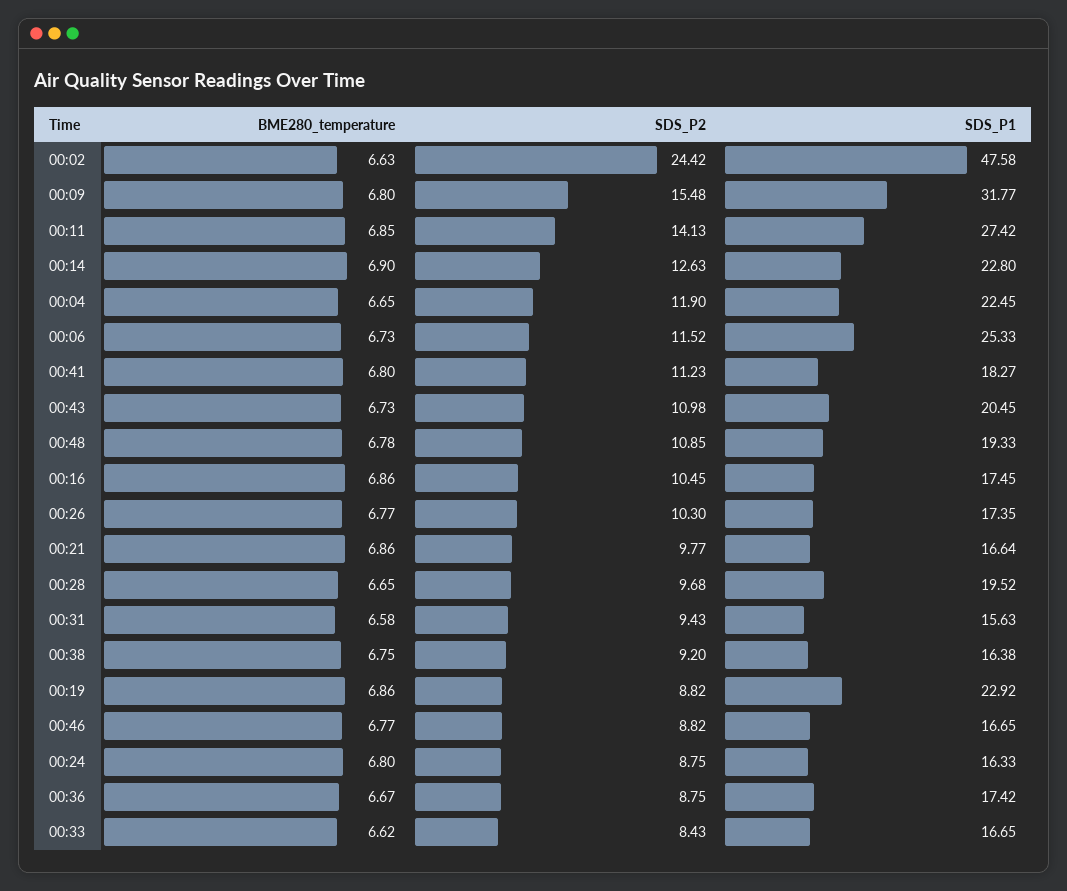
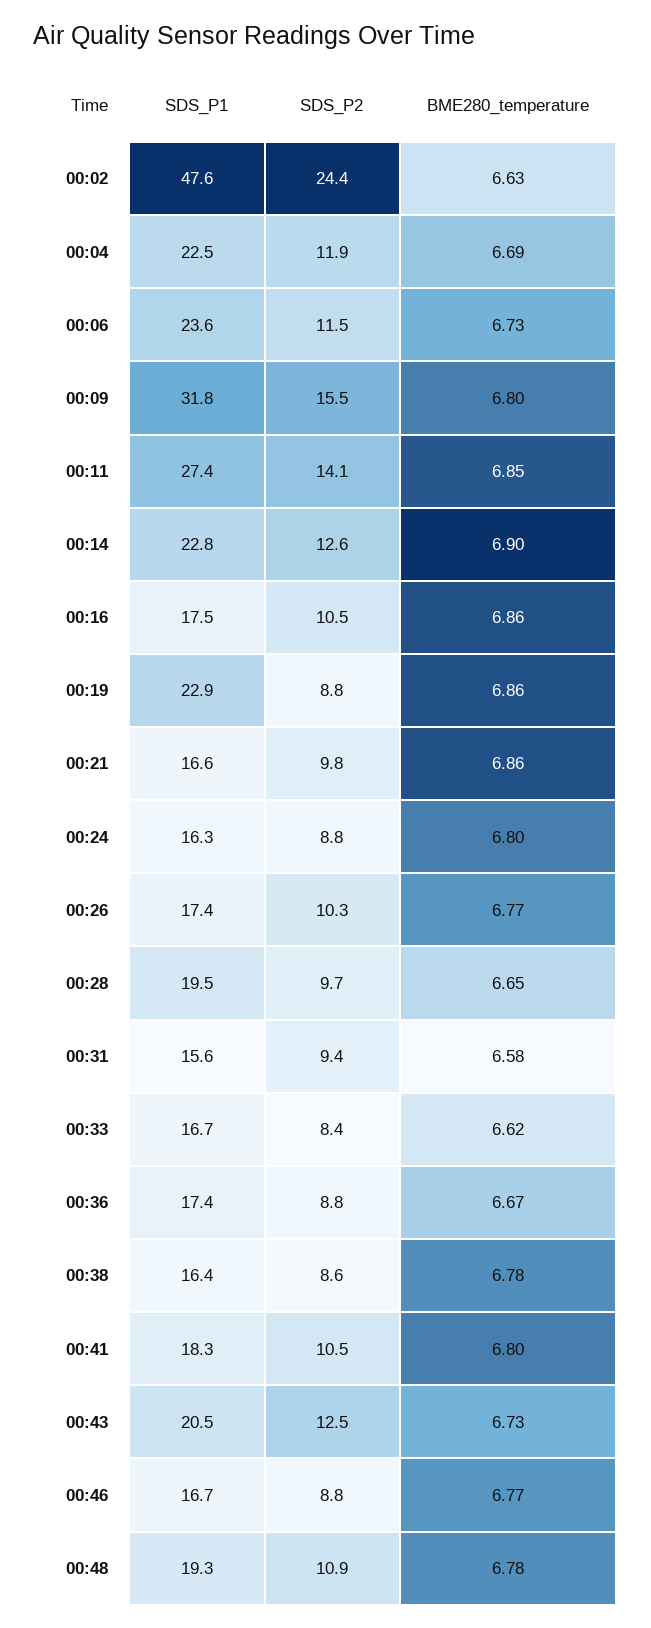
  {
    "BME280_temperature": {
      "00:02": 6.63,
      "00:09": 6.8,
      "00:11": 6.85,
      "00:14": 6.9,
-     "00:04": 6.65,
+     "00:04": 6.69,
      "00:06": 6.73,
      "00:41": 6.8,
      "00:43": 6.73,
      "00:48": 6.78,
      "00:16": 6.86,
      "00:26": 6.77,
      "00:21": 6.86,
      "00:28": 6.65,
      "00:31": 6.58,
-     "00:38": 6.75,
+     "00:38": 6.78,
      "00:19": 6.86,
      "00:46": 6.77,
      "00:24": 6.8,
      "00:36": 6.67,
      "00:33": 6.62
    },
    "SDS_P2": {
      "00:02": 24.42,
      "00:09": 15.48,
      "00:11": 14.13,
      "00:14": 12.63,
      "00:04": 11.9,
      "00:06": 11.52,
-     "00:41": 11.23,
+     "00:41": 10.5,
-     "00:43": 10.98,
+     "00:43": 12.5,
      "00:48": 10.85,
      "00:16": 10.45,
      "00:26": 10.3,
      "00:21": 9.77,
      "00:28": 9.68,
      "00:31": 9.43,
-     "00:38": 9.2,
+     "00:38": 8.6,
      "00:19": 8.82,
      "00:46": 8.82,
      "00:24": 8.75,
      "00:36": 8.75,
      "00:33": 8.43
    },
    "SDS_P1": {
      "00:02": 47.58,
      "00:09": 31.77,
      "00:11": 27.42,
      "00:14": 22.8,
      "00:04": 22.45,
-     "00:06": 25.33,
+     "00:06": 23.6,
      "00:41": 18.27,
      "00:43": 20.45,
      "00:48": 19.33,
      "00:16": 17.45,
      "00:26": 17.35,
      "00:21": 16.64,
      "00:28": 19.52,
      "00:31": 15.63,
      "00:38": 16.38,
      "00:19": 22.92,
      "00:46": 16.65,
      "00:24": 16.33,
      "00:36": 17.42,
      "00:33": 16.65
    }
  }

